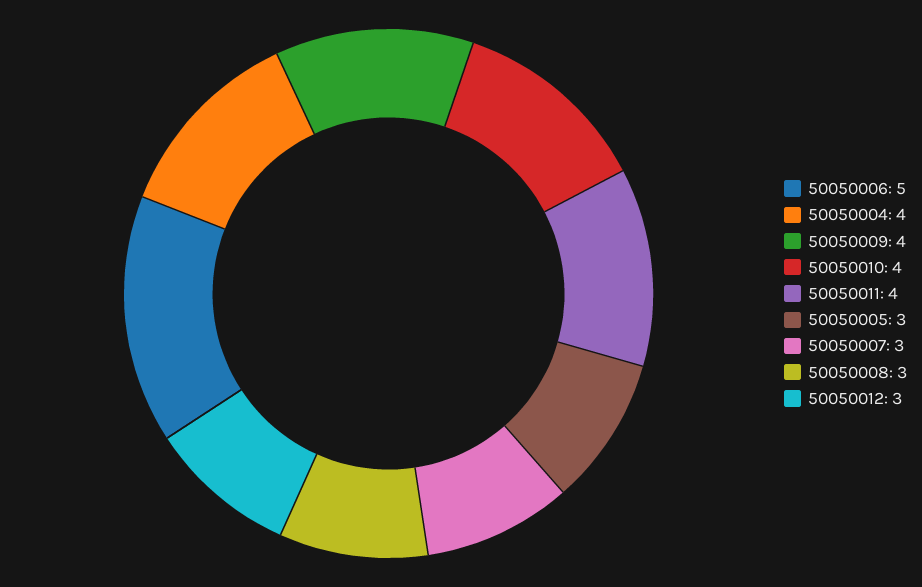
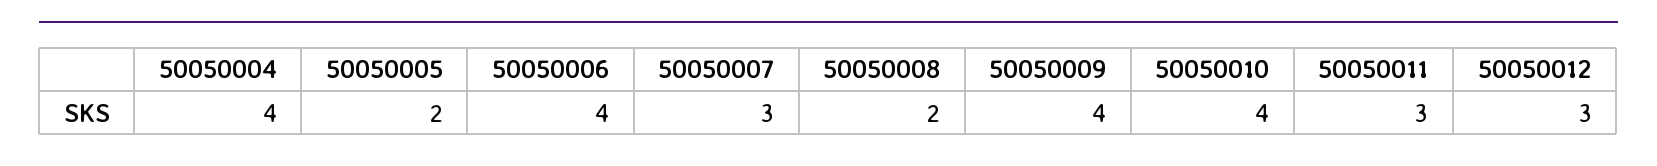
  {
-   "50050006": 5,
+   "50050006": 4,
    "50050004": 4,
    "50050009": 4,
    "50050010": 4,
-   "50050011": 4,
+   "50050011": 3,
-   "50050005": 3,
+   "50050005": 2,
    "50050007": 3,
-   "50050008": 3,
+   "50050008": 2,
    "50050012": 3
  }

